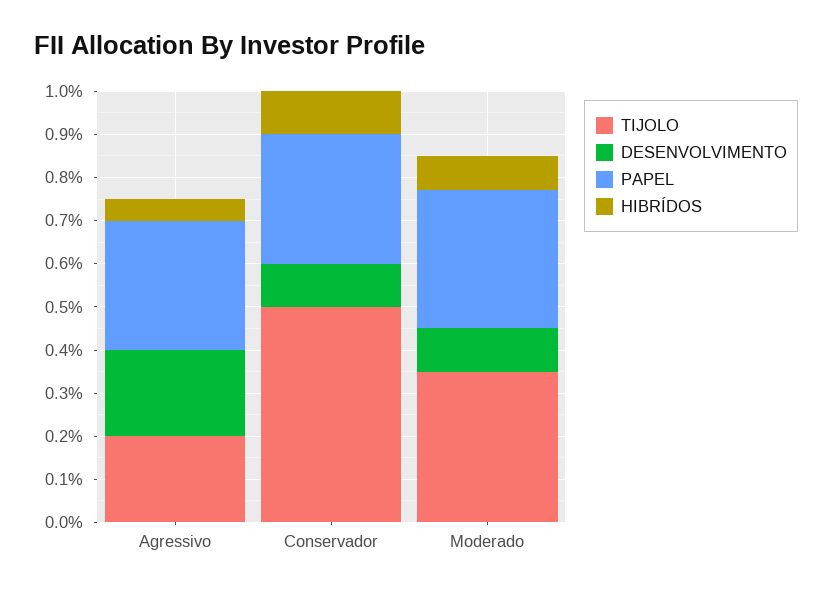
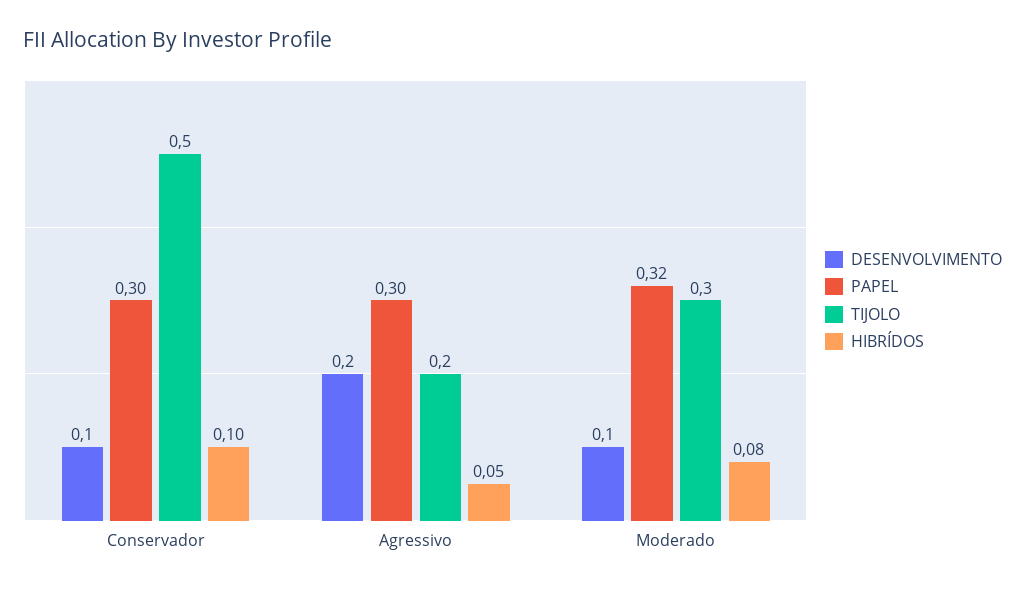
  {
    "TIJOLO": {
      "Agressivo": 0.2,
      "Conservador": 0.5,
-     "Moderado": 0.35
+     "Moderado": 0.3
    },
    "DESENVOLVIMENTO": {
      "Agressivo": 0.2,
      "Conservador": 0.1,
      "Moderado": 0.1
    },
    "PAPEL": {
      "Agressivo": 0.3,
      "Conservador": 0.3,
      "Moderado": 0.32
    },
    "HIBRÍDOS": {
      "Agressivo": 0.05,
      "Conservador": 0.1,
      "Moderado": 0.08
    }
  }

